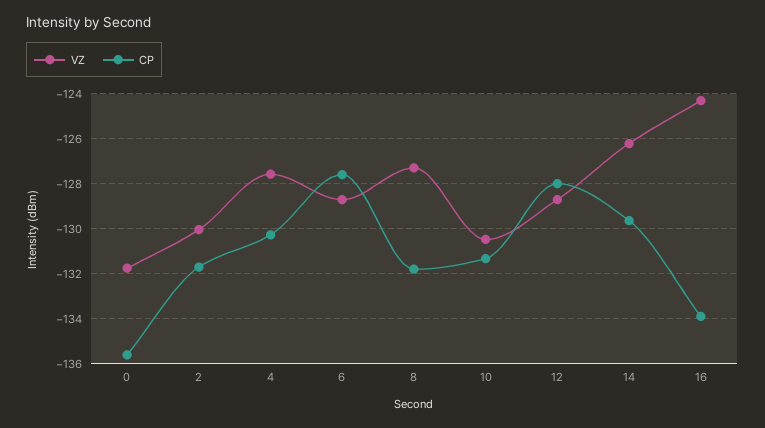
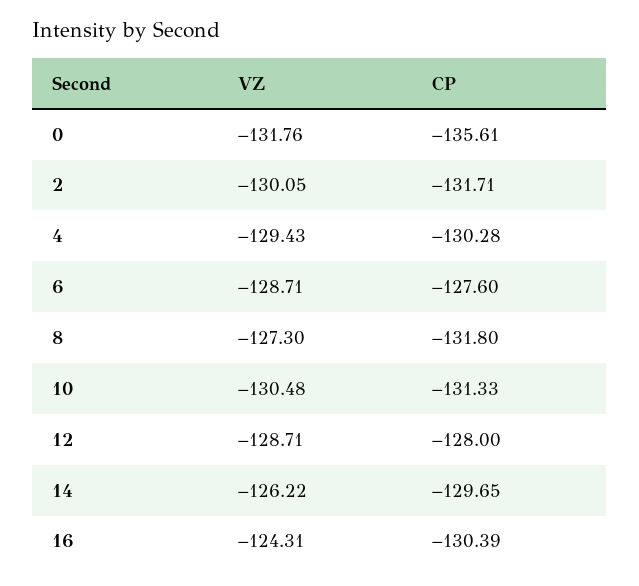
  {
    "VZ": {
      "0": -131.76,
      "2": -130.05,
-     "4": -127.5,
+     "4": -129.43,
      "6": -128.71,
      "8": -127.3,
      "10": -130.48,
      "12": -128.71,
      "14": -126.22,
      "16": -124.31
    },
    "CP": {
      "0": -135.61,
      "2": -131.71,
      "4": -130.28,
      "6": -127.6,
      "8": -131.8,
      "10": -131.33,
      "12": -128,
      "14": -129.65,
-     "16": -134
+     "16": -130.39
    }
  }

